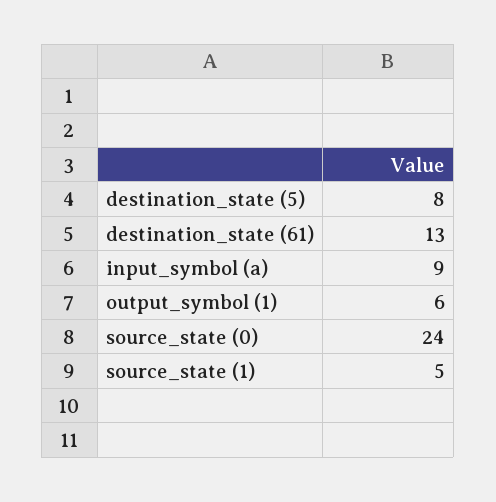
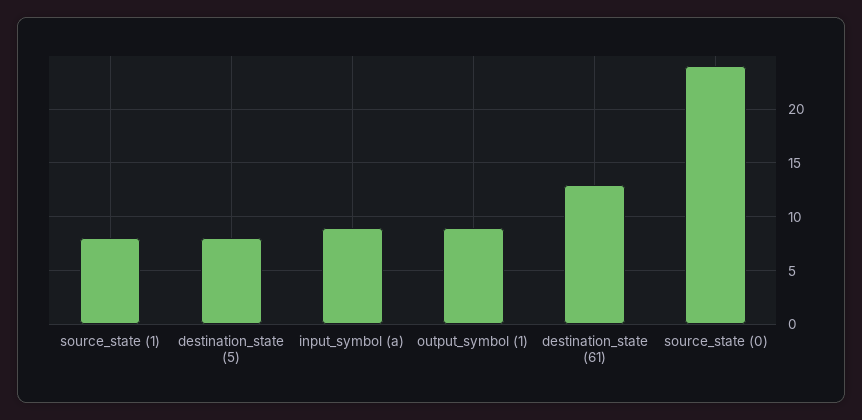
  {
    "destination_state (5)": 8,
    "destination_state (61)": 13,
    "input_symbol (a)": 9,
-   "output_symbol (1)": 6,
+   "output_symbol (1)": 9,
    "source_state (0)": 24,
-   "source_state (1)": 5
+   "source_state (1)": 8
  }

